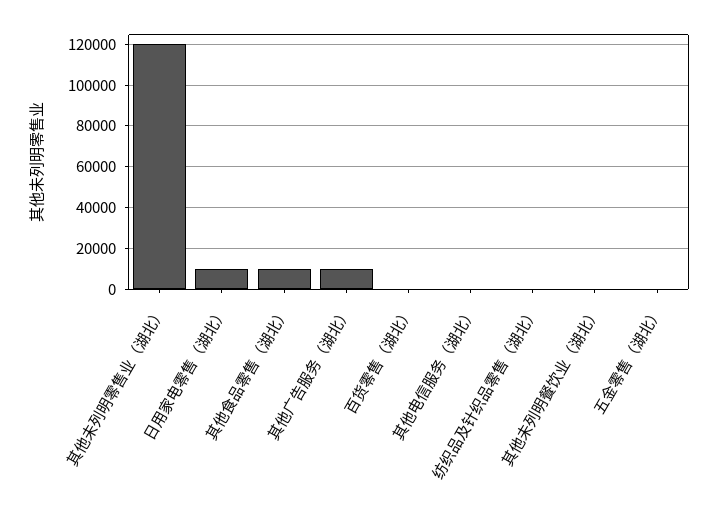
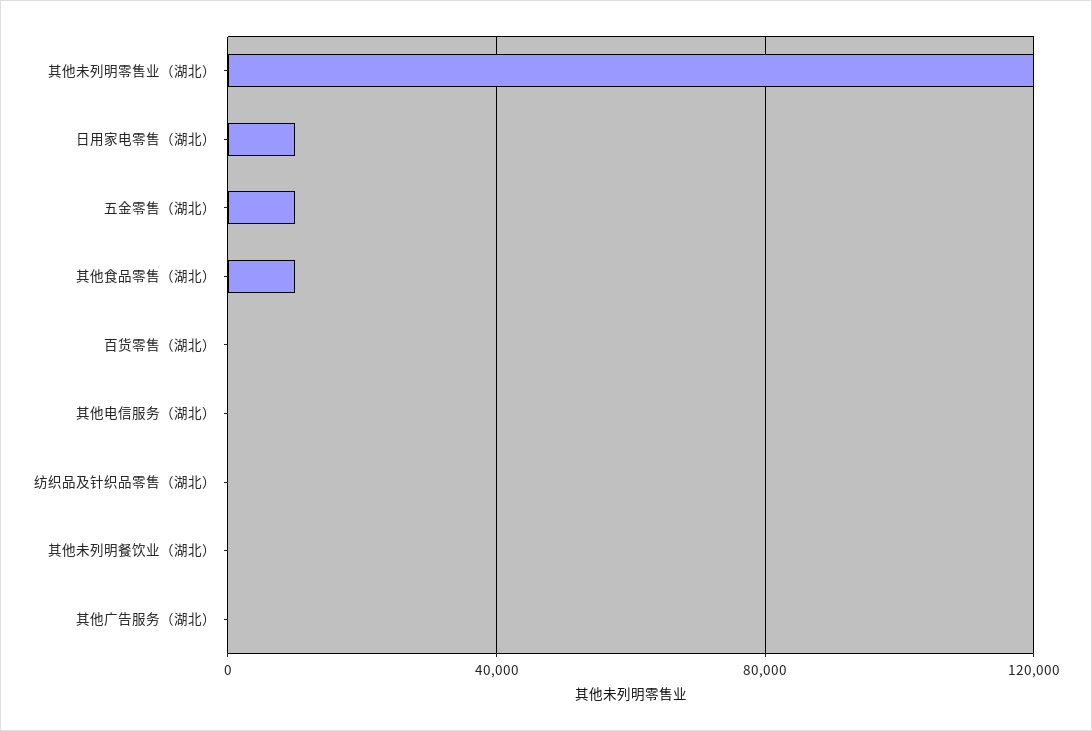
  {
    "其他未列明零售业（湖北）": 120000,
    "日用家电零售（湖北）": 10000,
    "其他食品零售（湖北）": 10000,
-   "其他广告服务（湖北）": 10000,
+   "其他广告服务（湖北）": 0,
    "百货零售（湖北）": 0,
    "其他电信服务（湖北）": 0,
    "纺织品及针织品零售（湖北）": 0,
    "其他未列明餐饮业（湖北）": 0,
-   "五金零售（湖北）": 0
+   "五金零售（湖北）": 10000
  }

